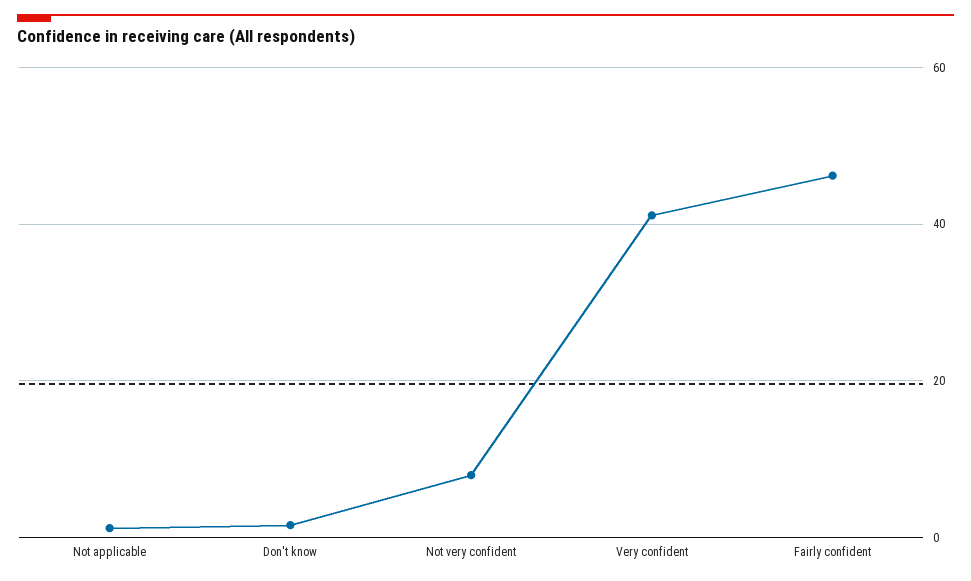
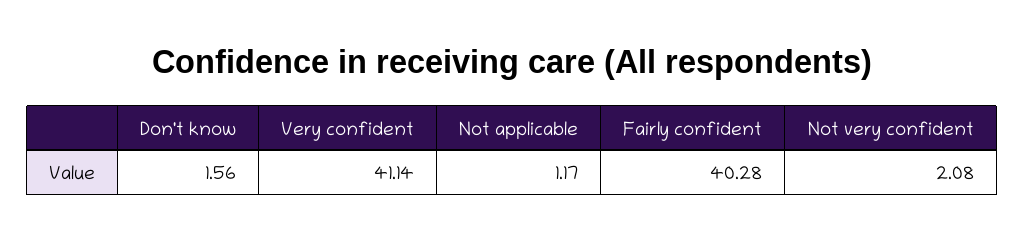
  {
    "Not applicable": 1.17,
    "Don't know": 1.56,
-   "Not very confident": 8,
+   "Not very confident": 2.08,
    "Very confident": 41.14,
-   "Fairly confident": 46
+   "Fairly confident": 40.28
  }

